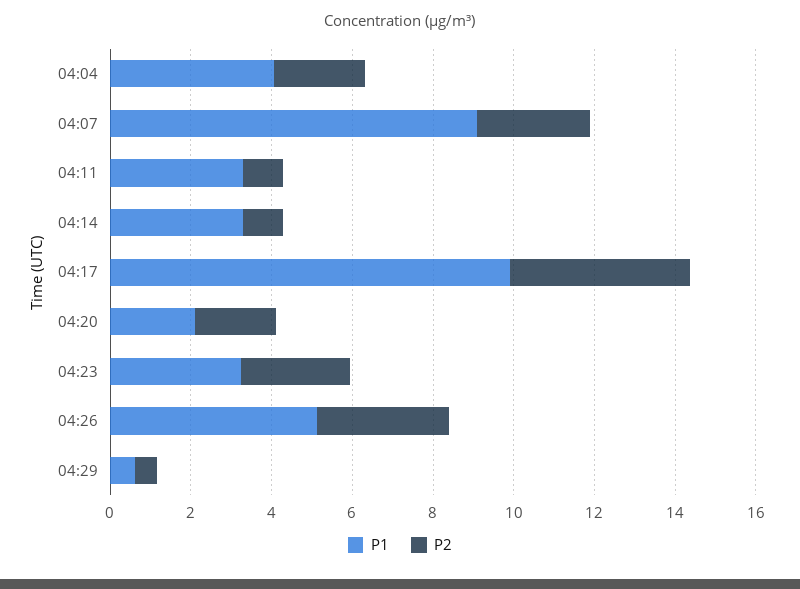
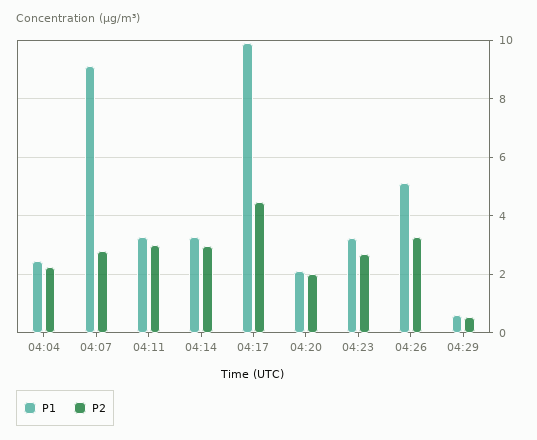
  {
    "P1": {
-     "04:04": 4,
+     "04:04": 2.5,
      "04:07": 9,
      "04:11": 3.25,
      "04:14": 3.25,
      "04:17": 10,
      "04:20": 2,
      "04:23": 3.25,
      "04:26": 5,
      "04:29": 0.5
    },
    "P2": {
      "04:04": 2.25,
      "04:07": 2.75,
-     "04:11": 1,
+     "04:11": 3,
-     "04:14": 1,
+     "04:14": 3,
      "04:17": 4.5,
      "04:20": 2,
      "04:23": 2.75,
      "04:26": 3.25,
      "04:29": 0.5
    }
  }

